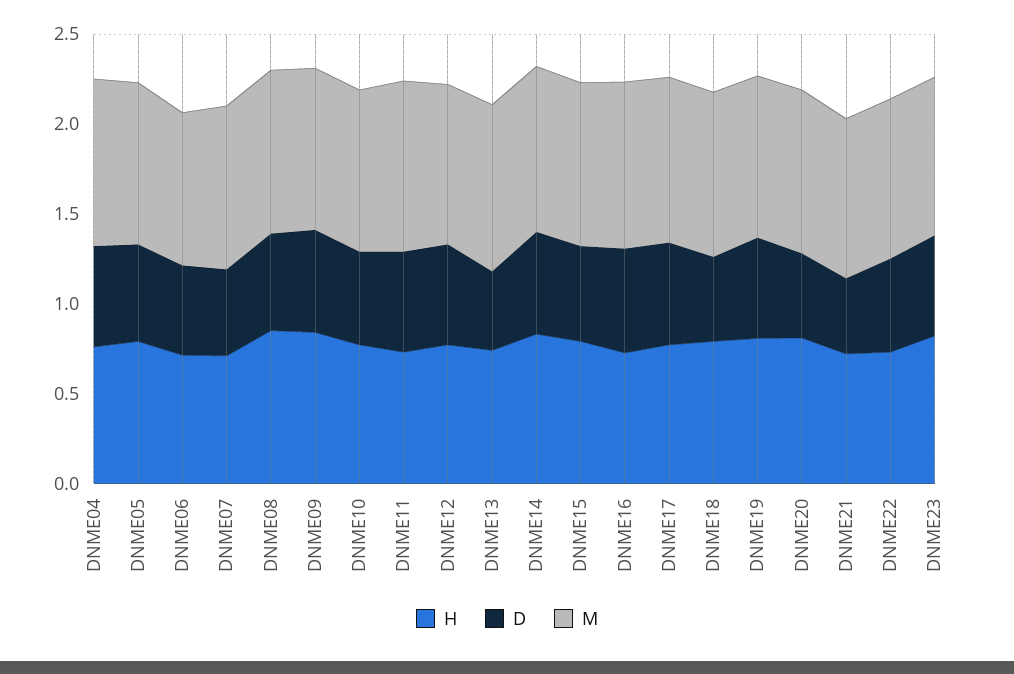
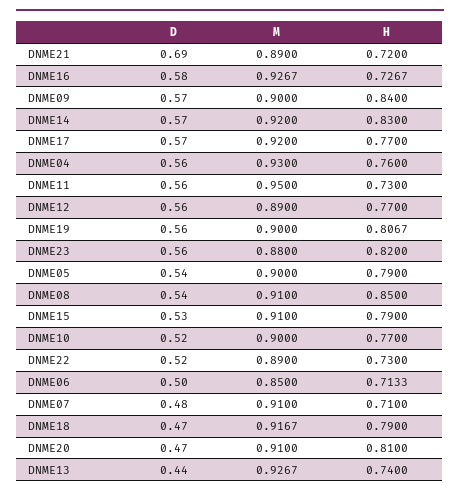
  {
    "H": {
      "DNME04": 0.76,
      "DNME05": 0.79,
      "DNME06": 0.7133,
      "DNME07": 0.71,
      "DNME08": 0.85,
      "DNME09": 0.84,
      "DNME10": 0.77,
      "DNME11": 0.73,
      "DNME12": 0.77,
      "DNME13": 0.74,
      "DNME14": 0.83,
      "DNME15": 0.79,
      "DNME16": 0.7267,
      "DNME17": 0.77,
      "DNME18": 0.79,
      "DNME19": 0.8067,
      "DNME20": 0.81,
      "DNME21": 0.72,
      "DNME22": 0.73,
      "DNME23": 0.82
    },
    "D": {
      "DNME04": 0.56,
      "DNME05": 0.54,
      "DNME06": 0.5,
      "DNME07": 0.48,
      "DNME08": 0.54,
      "DNME09": 0.57,
      "DNME10": 0.52,
      "DNME11": 0.56,
      "DNME12": 0.56,
      "DNME13": 0.44,
      "DNME14": 0.57,
      "DNME15": 0.53,
      "DNME16": 0.58,
      "DNME17": 0.57,
      "DNME18": 0.47,
      "DNME19": 0.56,
      "DNME20": 0.47,
-     "DNME21": 0.4,
+     "DNME21": 0.69,
      "DNME22": 0.52,
      "DNME23": 0.56
    },
    "M": {
      "DNME04": 0.93,
      "DNME05": 0.9,
      "DNME06": 0.85,
      "DNME07": 0.91,
      "DNME08": 0.91,
      "DNME09": 0.9,
      "DNME10": 0.9,
      "DNME11": 0.95,
      "DNME12": 0.89,
      "DNME13": 0.9267,
      "DNME14": 0.92,
      "DNME15": 0.91,
      "DNME16": 0.9267,
      "DNME17": 0.92,
      "DNME18": 0.9167,
      "DNME19": 0.9,
      "DNME20": 0.91,
      "DNME21": 0.89,
      "DNME22": 0.89,
      "DNME23": 0.88
    }
  }

